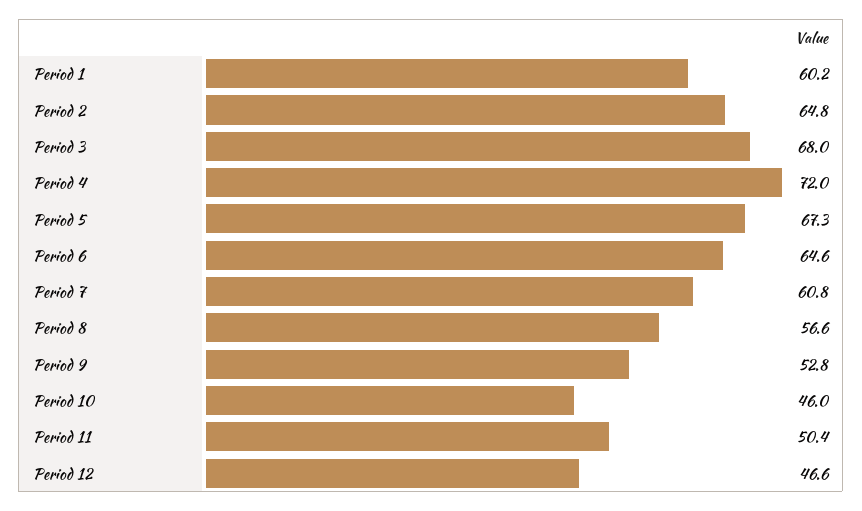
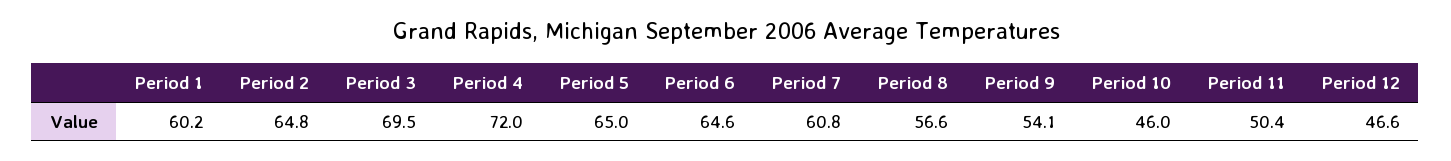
  {
    "Period 1": 60.2,
    "Period 2": 64.8,
-   "Period 3": 68,
+   "Period 3": 69.5,
    "Period 4": 72,
-   "Period 5": 67.3,
+   "Period 5": 65,
    "Period 6": 64.6,
    "Period 7": 60.8,
    "Period 8": 56.6,
-   "Period 9": 52.8,
+   "Period 9": 54.1,
    "Period 10": 46,
    "Period 11": 50.4,
    "Period 12": 46.6
  }

